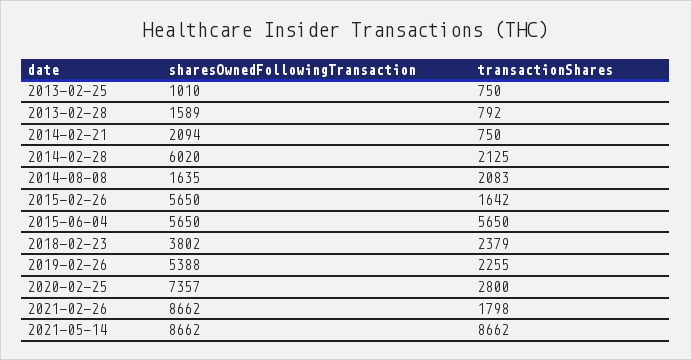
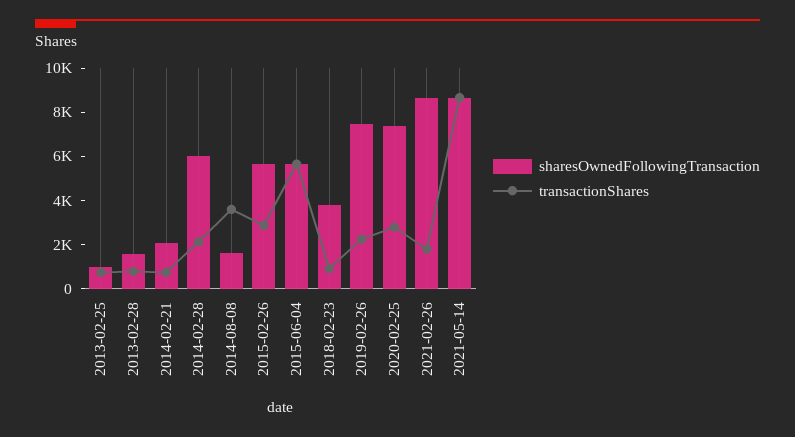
  {
    "sharesOwnedFollowingTransaction": {
      "2013-02-25": 1010,
      "2013-02-28": 1589,
      "2014-02-21": 2094,
      "2014-02-28": 6020,
      "2014-08-08": 1635,
      "2015-02-26": 5650,
      "2015-06-04": 5650,
      "2018-02-23": 3802,
-     "2019-02-26": 5388,
+     "2019-02-26": 7500,
      "2020-02-25": 7357,
      "2021-02-26": 8662,
      "2021-05-14": 8662
    },
    "transactionShares": {
      "2013-02-25": 750,
      "2013-02-28": 792,
      "2014-02-21": 750,
      "2014-02-28": 2125,
-     "2014-08-08": 2083,
+     "2014-08-08": 3500,
-     "2015-02-26": 1642,
+     "2015-02-26": 3000,
      "2015-06-04": 5650,
-     "2018-02-23": 2379,
+     "2018-02-23": 1000,
      "2019-02-26": 2255,
      "2020-02-25": 2800,
      "2021-02-26": 1798,
      "2021-05-14": 8662
    }
  }

